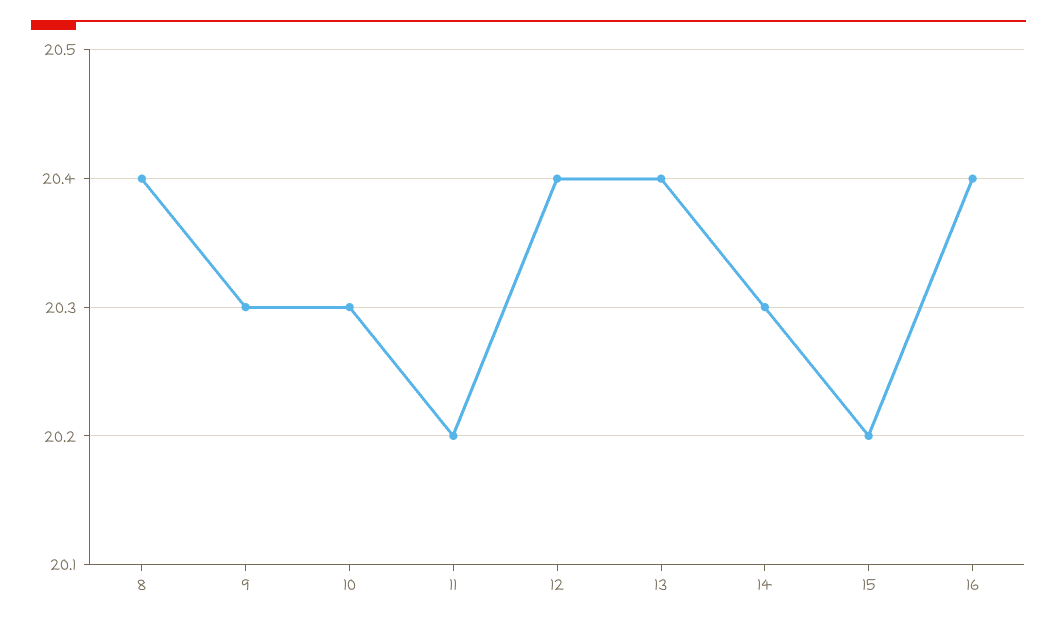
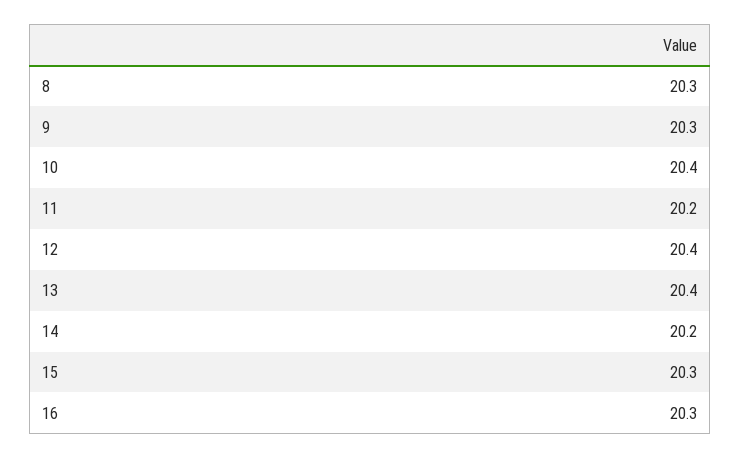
  {
-   "8": 20.4,
+   "8": 20.3,
    "9": 20.3,
-   "10": 20.3,
+   "10": 20.4,
    "11": 20.2,
    "12": 20.4,
    "13": 20.4,
-   "14": 20.3,
+   "14": 20.2,
-   "15": 20.2,
+   "15": 20.3,
-   "16": 20.4
+   "16": 20.3
  }

